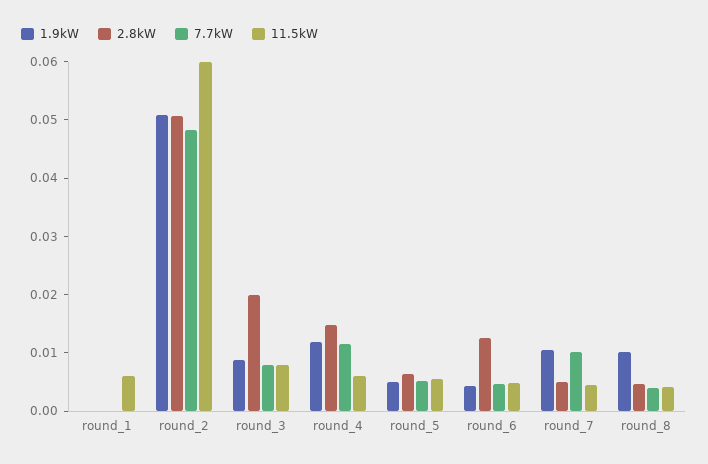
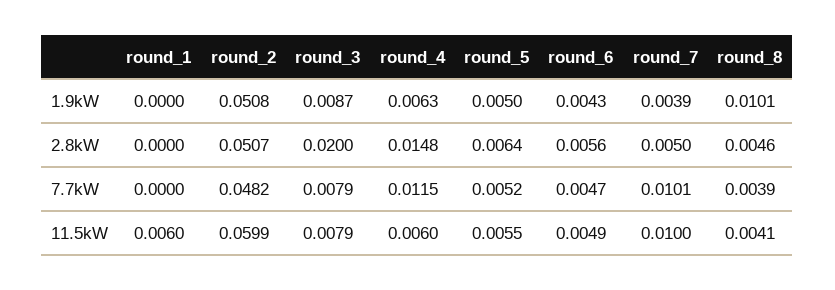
  {
    "1.9kW": {
      "round_1": 0,
      "round_2": 0.0508,
      "round_3": 0.0087,
-     "round_4": 0.012,
+     "round_4": 0.0063,
      "round_5": 0.005,
      "round_6": 0.0043,
-     "round_7": 0.01,
+     "round_7": 0.0039,
      "round_8": 0.0101
    },
    "2.8kW": {
      "round_1": 0,
      "round_2": 0.0507,
      "round_3": 0.02,
      "round_4": 0.0148,
      "round_5": 0.0064,
-     "round_6": 0.012,
+     "round_6": 0.0056,
      "round_7": 0.005,
      "round_8": 0.0046
    },
    "7.7kW": {
      "round_1": 0,
      "round_2": 0.0482,
      "round_3": 0.0079,
      "round_4": 0.0115,
      "round_5": 0.0052,
      "round_6": 0.0047,
      "round_7": 0.0101,
      "round_8": 0.0039
    },
    "11.5kW": {
      "round_1": 0.006,
      "round_2": 0.0599,
      "round_3": 0.0079,
      "round_4": 0.006,
      "round_5": 0.0055,
      "round_6": 0.0049,
-     "round_7": 0.004,
+     "round_7": 0.01,
      "round_8": 0.0041
    }
  }

